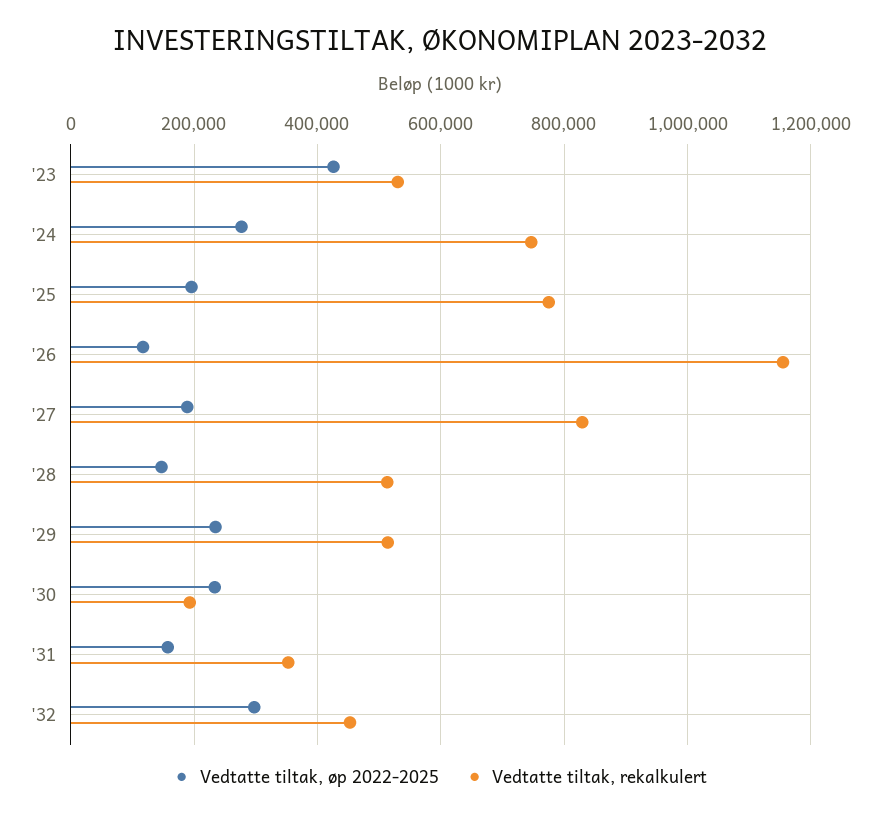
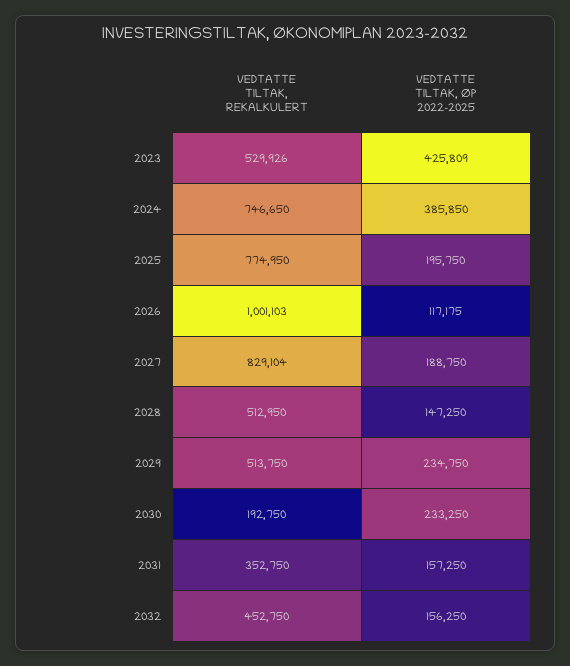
  {
    "Vedtatte tiltak, øp 2022-2025": {
      "'23": 425809,
-     "'24": 280000,
+     "'24": 385850,
      "'25": 195750,
      "'26": 117175,
      "'27": 188750,
      "'28": 147250,
      "'29": 234750,
      "'30": 233250,
      "'31": 157250,
-     "'32": 300000
+     "'32": 156250
    },
    "Vedtatte tiltak, rekalkulert": {
      "'23": 529926,
      "'24": 746650,
      "'25": 774950,
-     "'26": 1160000,
+     "'26": 1001103,
      "'27": 829104,
      "'28": 512950,
      "'29": 513750,
      "'30": 192750,
      "'31": 352750,
      "'32": 452750
    }
  }

